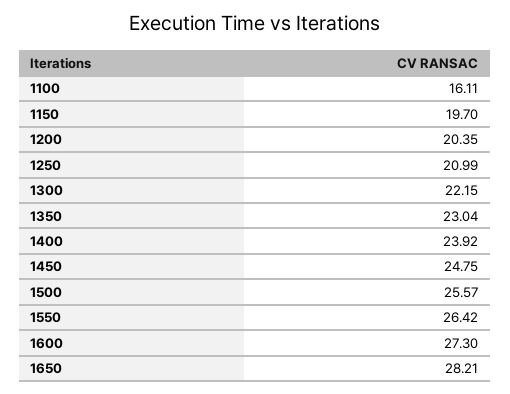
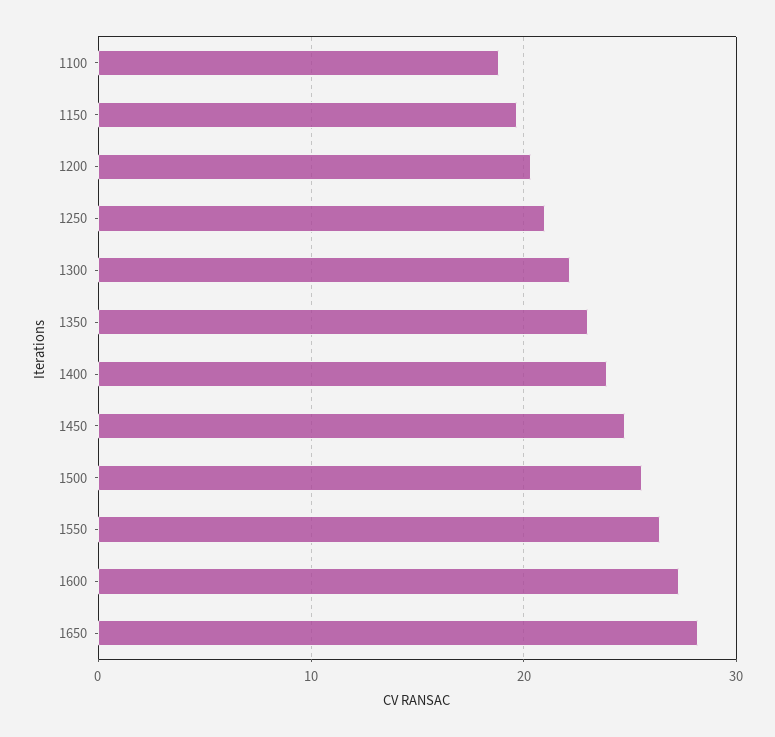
  {
-   "1100": 16.11,
+   "1100": 19,
    "1150": 19.7,
    "1200": 20.35,
    "1250": 20.99,
    "1300": 22.15,
    "1350": 23.04,
    "1400": 23.92,
    "1450": 24.75,
    "1500": 25.57,
    "1550": 26.42,
    "1600": 27.3,
    "1650": 28.21
  }

